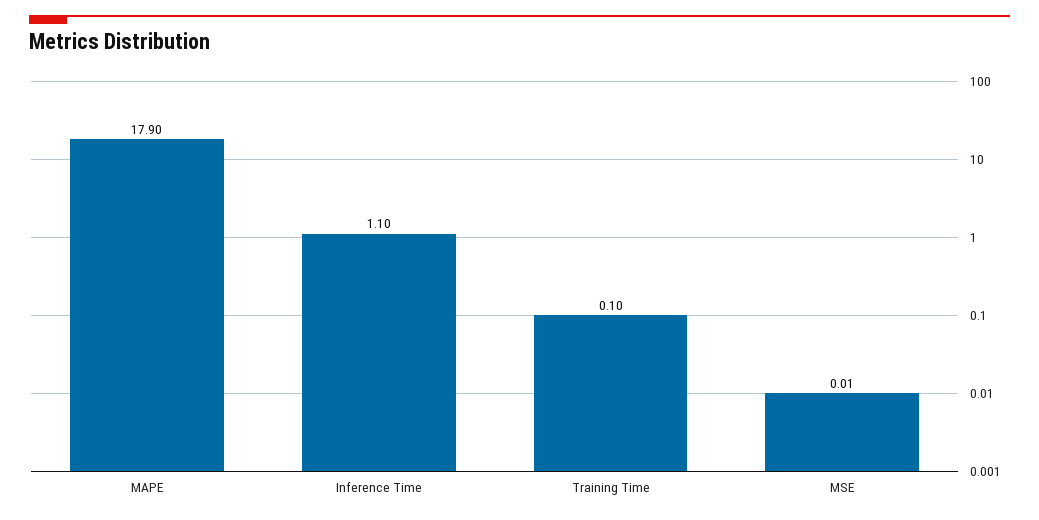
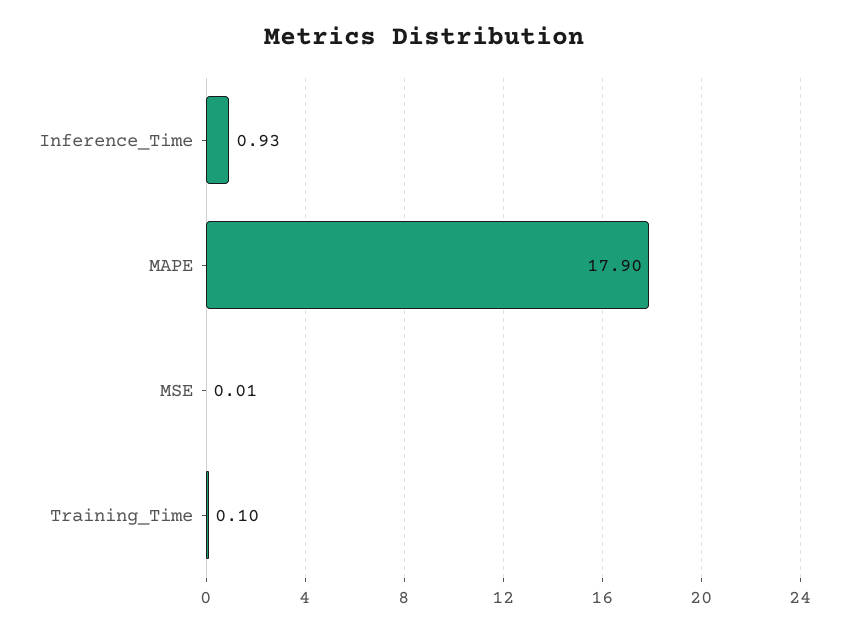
  {
    "MAPE": 17.9,
-   "Inference Time": 1.1,
+   "Inference Time": 0.93,
    "Training Time": 0.1,
    "MSE": 0.01
  }

